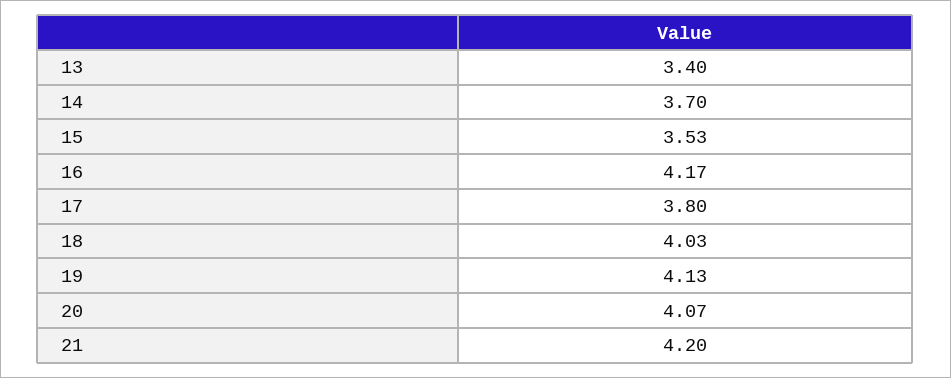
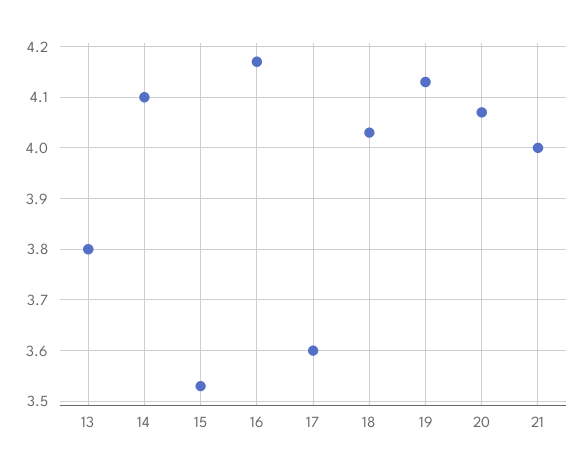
  {
-   "13": 3.4,
+   "13": 3.8,
-   "14": 3.7,
+   "14": 4.1,
    "15": 3.53,
    "16": 4.17,
-   "17": 3.8,
+   "17": 3.6,
    "18": 4.03,
    "19": 4.13,
    "20": 4.07,
-   "21": 4.2
+   "21": 4
  }

